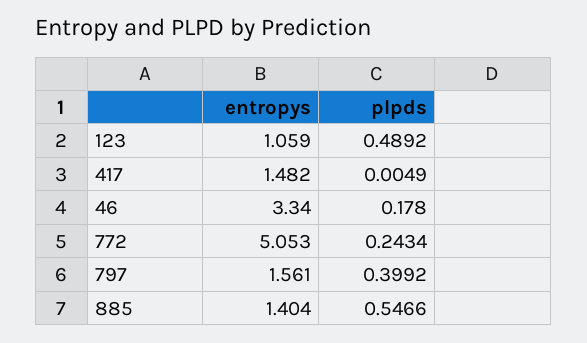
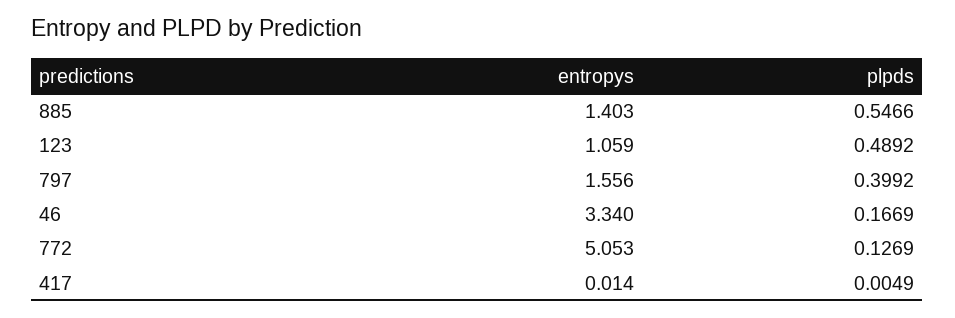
  {
    "entropys": {
      "123": 1.059,
-     "417": 1.482,
+     "417": 0.014,
      "46": 3.34,
      "772": 5.053,
-     "797": 1.561,
+     "797": 1.556,
-     "885": 1.404
+     "885": 1.403
    },
    "plpds": {
      "123": 0.4892,
      "417": 0.0049,
-     "46": 0.178,
+     "46": 0.1669,
-     "772": 0.2434,
+     "772": 0.1269,
      "797": 0.3992,
      "885": 0.5466
    }
  }

